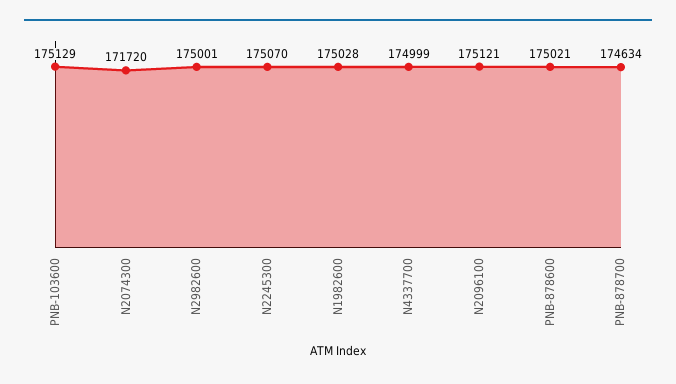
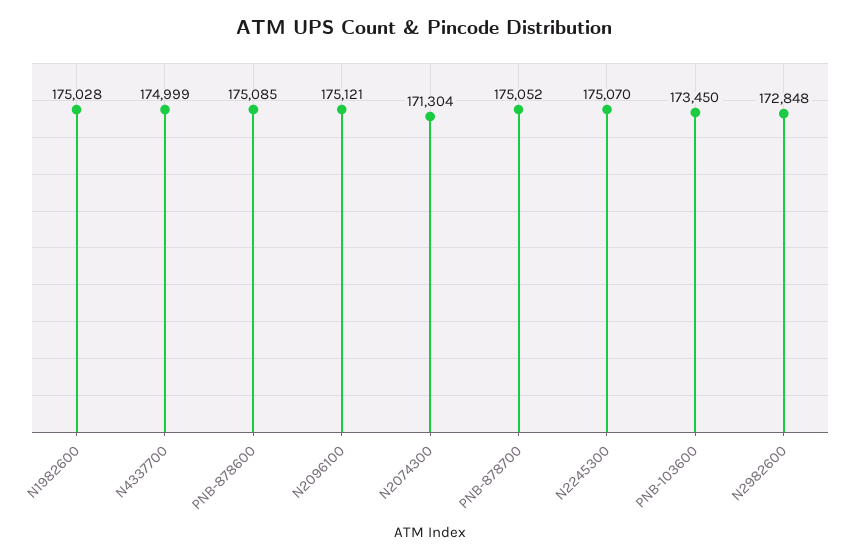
  {
-   "PNB-103600": 175129,
+   "PNB-103600": 173450,
-   "N2074300": 171720,
+   "N2074300": 171304,
-   "N2982600": 175001,
+   "N2982600": 172848,
    "N2245300": 175070,
    "N1982600": 175028,
    "N4337700": 174999,
    "N2096100": 175121,
-   "PNB-878600": 175021,
+   "PNB-878600": 175085,
-   "PNB-878700": 174634
+   "PNB-878700": 175052
  }

